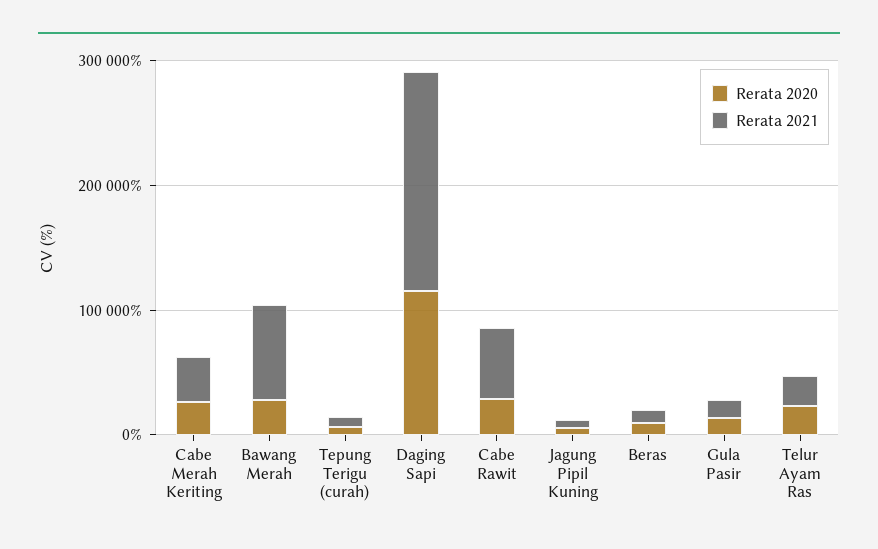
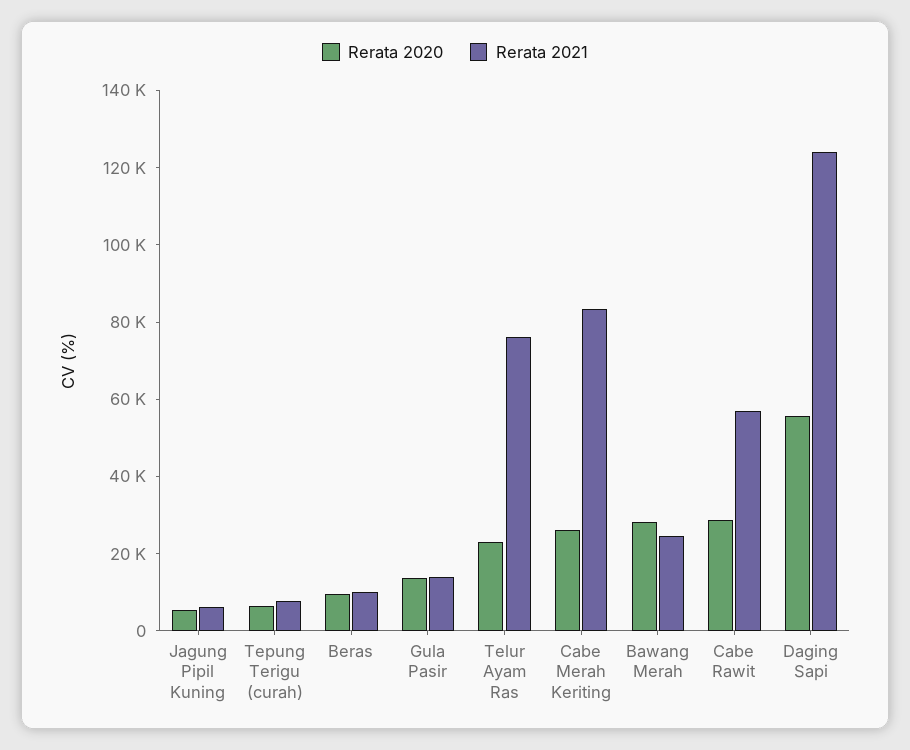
  {
    "Rerata 2020": {
      "Cabe Merah Keriting": 25000,
      "Bawang Merah": 30000,
      "Tepung Terigu (curah)": 5000,
-     "Daging Sapi": 120000,
+     "Daging Sapi": 55000,
      "Cabe Rawit": 30000,
      "Jagung Pipil Kuning": 5000,
      "Beras": 10000,
      "Gula Pasir": 15000,
      "Telur Ayam Ras": 25000
    },
    "Rerata 2021": {
-     "Cabe Merah Keriting": 40000,
+     "Cabe Merah Keriting": 85000,
-     "Bawang Merah": 80000,
+     "Bawang Merah": 25000,
      "Tepung Terigu (curah)": 10000,
-     "Daging Sapi": 180000,
+     "Daging Sapi": 125000,
      "Cabe Rawit": 55000,
      "Jagung Pipil Kuning": 5000,
      "Beras": 10000,
      "Gula Pasir": 15000,
-     "Telur Ayam Ras": 20000
+     "Telur Ayam Ras": 75000
    }
  }

